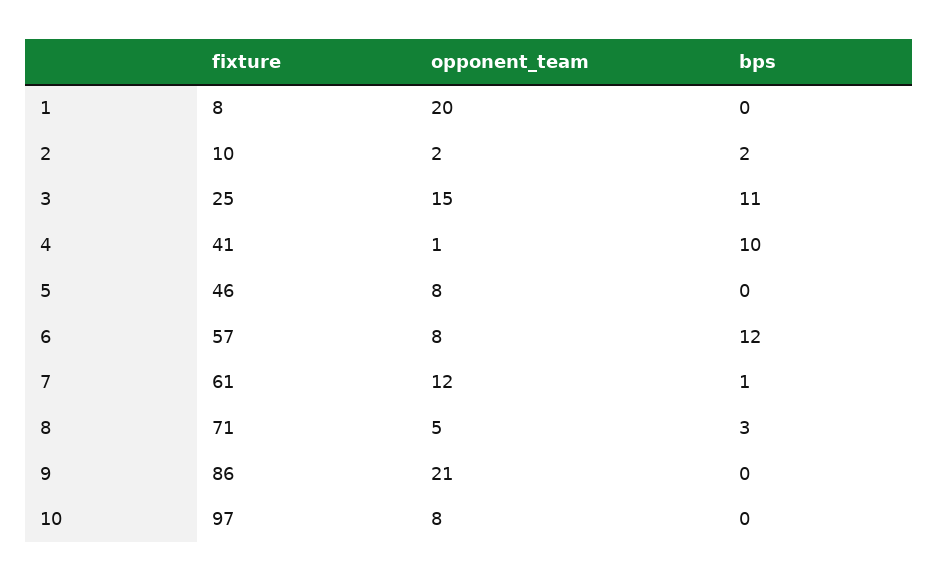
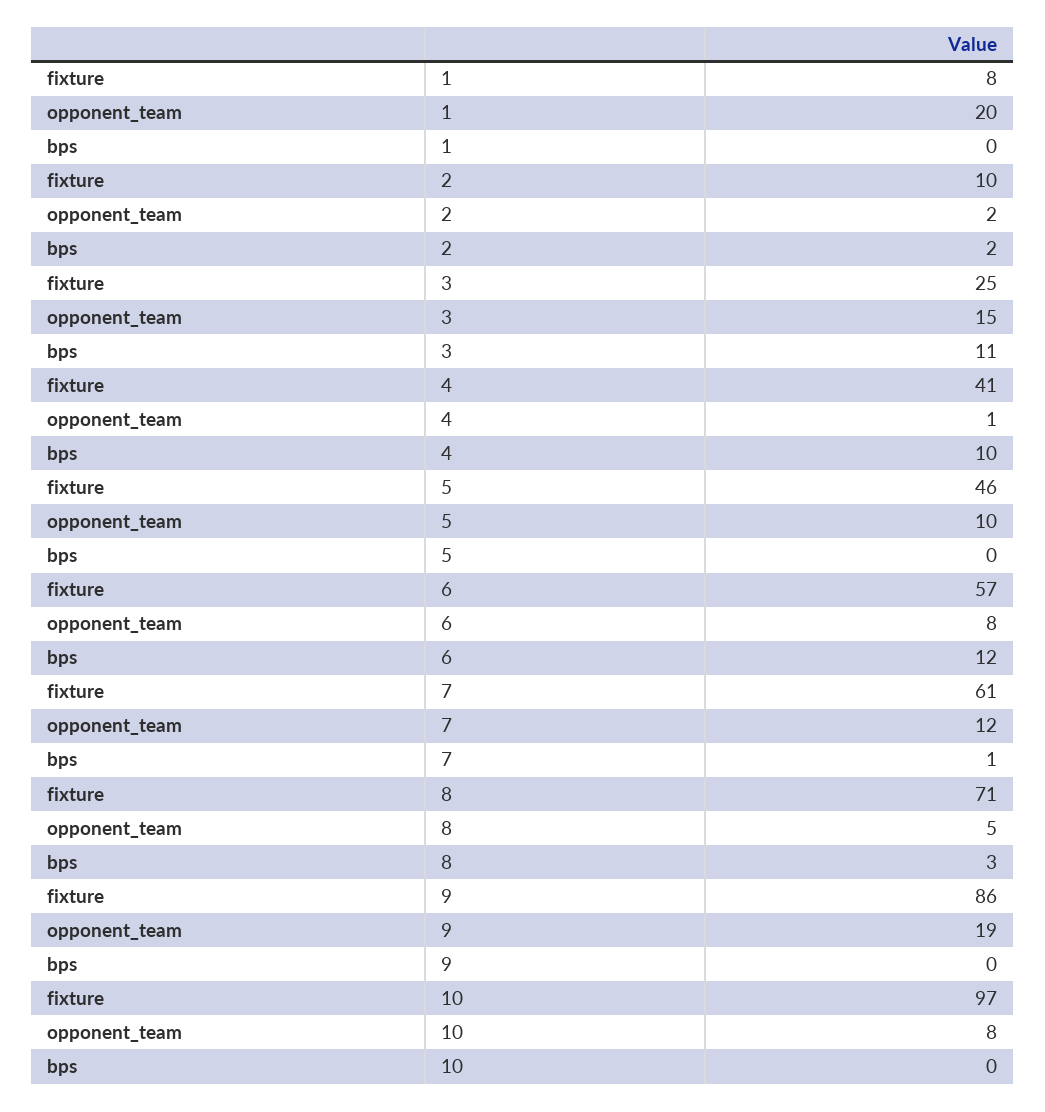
  {
    "fixture": {
      "1": 8,
      "2": 10,
      "3": 25,
      "4": 41,
      "5": 46,
      "6": 57,
      "7": 61,
      "8": 71,
      "9": 86,
      "10": 97
    },
    "opponent_team": {
      "1": 20,
      "2": 2,
      "3": 15,
      "4": 1,
-     "5": 8,
+     "5": 10,
      "6": 8,
      "7": 12,
      "8": 5,
-     "9": 21,
+     "9": 19,
      "10": 8
    },
    "bps": {
      "1": 0,
      "2": 2,
      "3": 11,
      "4": 10,
      "5": 0,
      "6": 12,
      "7": 1,
      "8": 3,
      "9": 0,
      "10": 0
    }
  }

